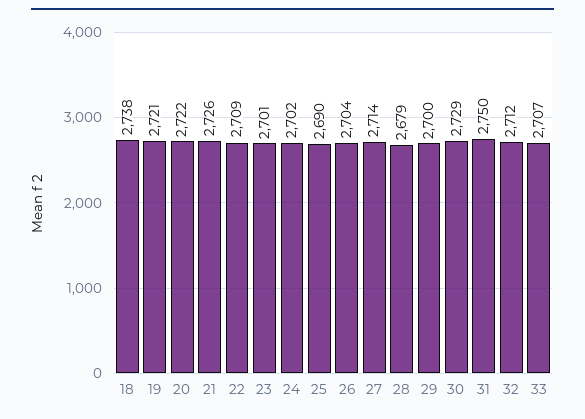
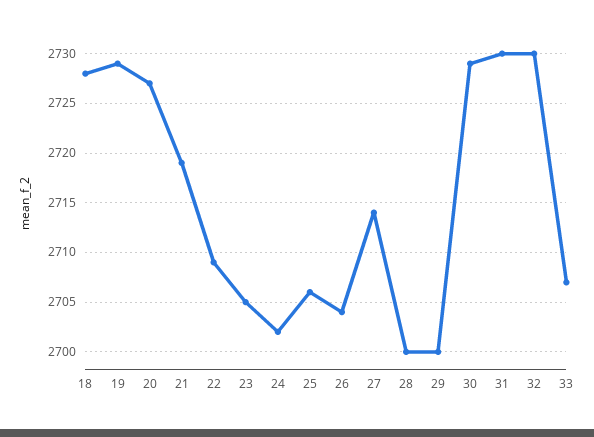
  {
-   "18": 2738,
+   "18": 2728,
-   "19": 2721,
+   "19": 2729,
-   "20": 2722,
+   "20": 2727,
-   "21": 2726,
+   "21": 2719,
    "22": 2709,
-   "23": 2701,
+   "23": 2705,
    "24": 2702,
-   "25": 2690,
+   "25": 2706,
    "26": 2704,
    "27": 2714,
-   "28": 2679,
+   "28": 2700,
    "29": 2700,
    "30": 2729,
-   "31": 2750,
+   "31": 2730,
-   "32": 2712,
+   "32": 2730,
    "33": 2707
  }

